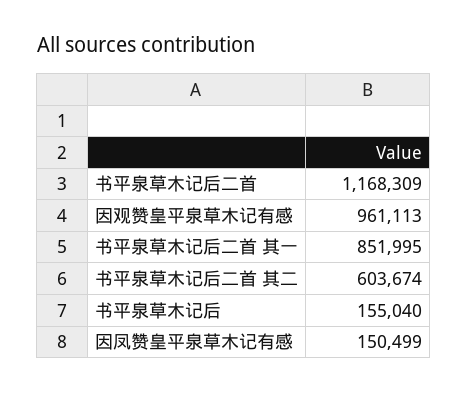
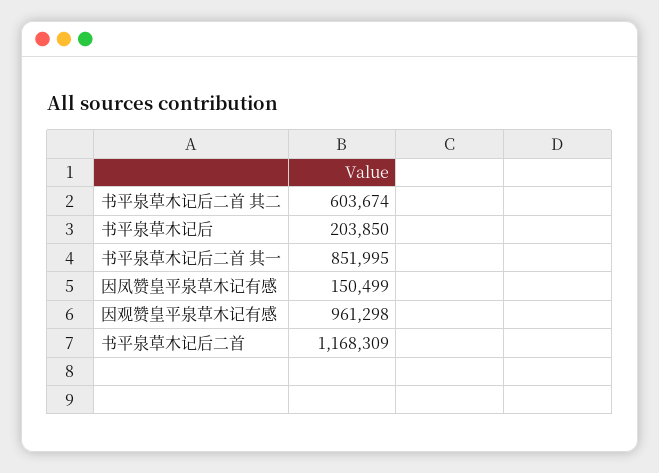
  {
    "书平泉草木记后二首": 1168309,
-   "因观赞皇平泉草木记有感": 961113,
+   "因观赞皇平泉草木记有感": 961298,
    "书平泉草木记后二首 其一": 851995,
    "书平泉草木记后二首 其二": 603674,
-   "书平泉草木记后": 155040,
+   "书平泉草木记后": 203850,
    "因凤赞皇平泉草木记有感": 150499
  }

